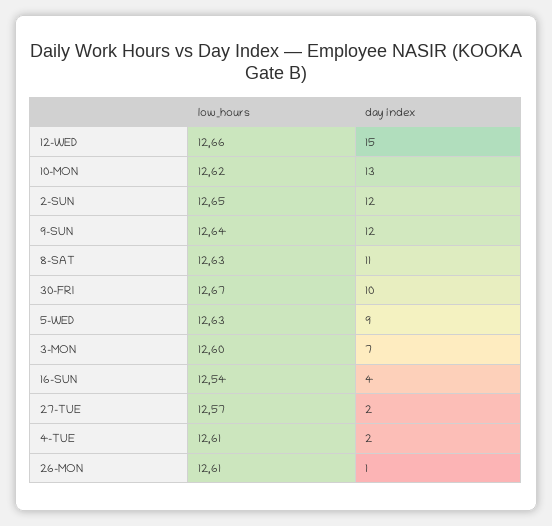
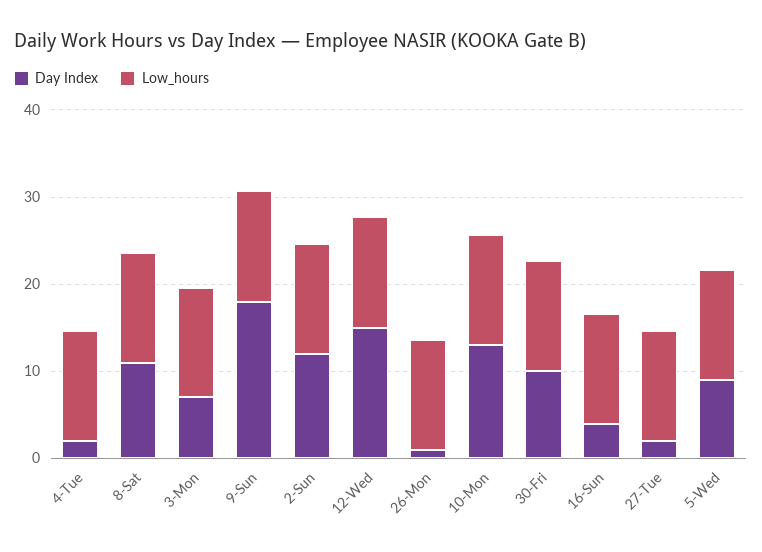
  {
    "low_hours": {
      "12-WED": 12.66,
      "10-MON": 12.62,
      "2-SUN": 12.65,
      "9-SUN": 12.64,
      "8-SAT": 12.63,
      "30-FRI": 12.67,
      "5-WED": 12.63,
      "3-MON": 12.6,
      "16-SUN": 12.54,
      "27-TUE": 12.57,
      "4-TUE": 12.61,
      "26-MON": 12.61
    },
    "day index": {
      "12-WED": 15,
      "10-MON": 13,
      "2-SUN": 12,
-     "9-SUN": 12,
+     "9-SUN": 18,
      "8-SAT": 11,
      "30-FRI": 10,
      "5-WED": 9,
      "3-MON": 7,
      "16-SUN": 4,
      "27-TUE": 2,
      "4-TUE": 2,
      "26-MON": 1
    }
  }

